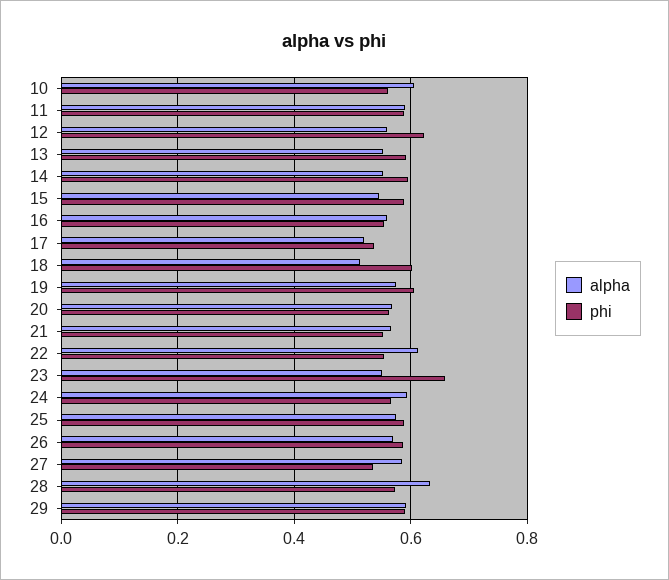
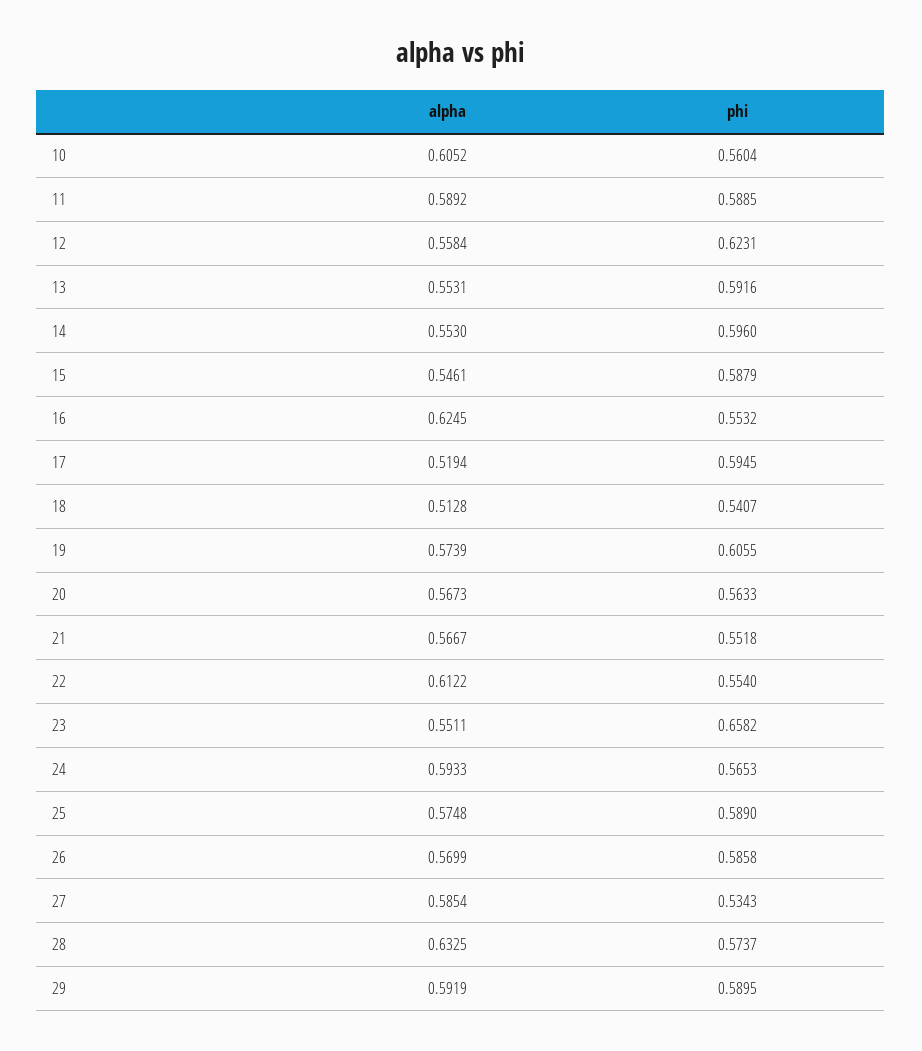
  {
    "alpha": {
      "10": 0.6052,
      "11": 0.5892,
      "12": 0.5584,
      "13": 0.5531,
      "14": 0.553,
      "15": 0.5461,
-     "16": 0.56,
+     "16": 0.6245,
      "17": 0.5194,
      "18": 0.5128,
      "19": 0.5739,
      "20": 0.5673,
      "21": 0.5667,
      "22": 0.6122,
      "23": 0.5511,
      "24": 0.5933,
      "25": 0.5748,
      "26": 0.5699,
      "27": 0.5854,
      "28": 0.6325,
      "29": 0.5919
    },
    "phi": {
      "10": 0.5604,
      "11": 0.5885,
      "12": 0.6231,
      "13": 0.5916,
      "14": 0.596,
      "15": 0.5879,
      "16": 0.5532,
-     "17": 0.54,
+     "17": 0.5945,
-     "18": 0.6,
+     "18": 0.5407,
      "19": 0.6055,
      "20": 0.5633,
      "21": 0.5518,
      "22": 0.554,
      "23": 0.6582,
      "24": 0.5653,
      "25": 0.589,
      "26": 0.5858,
      "27": 0.5343,
      "28": 0.5737,
      "29": 0.5895
    }
  }

